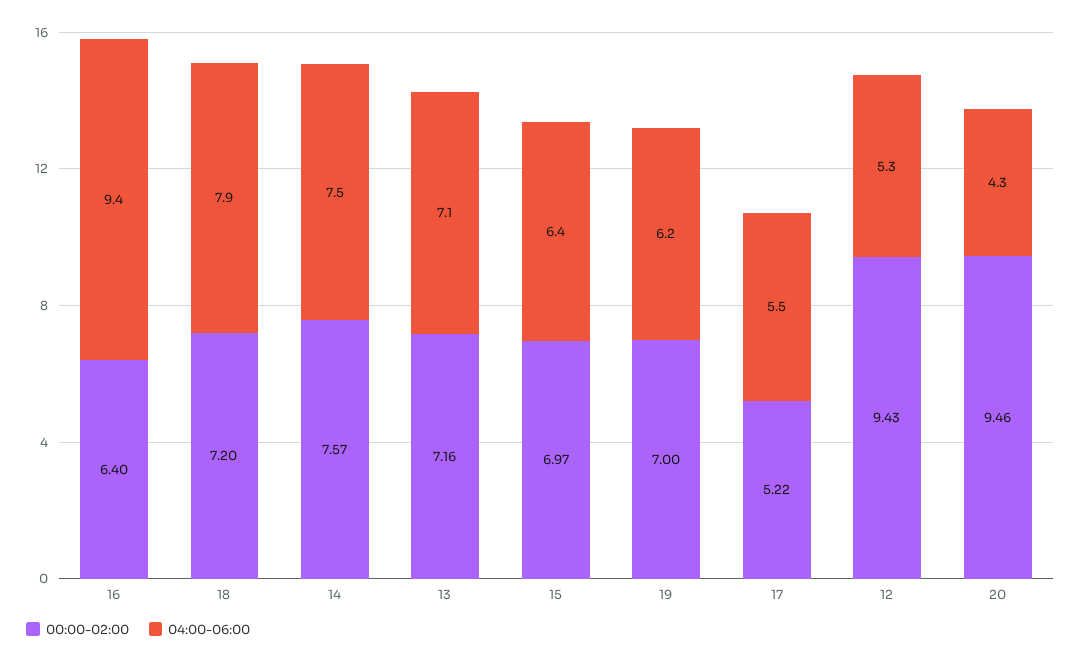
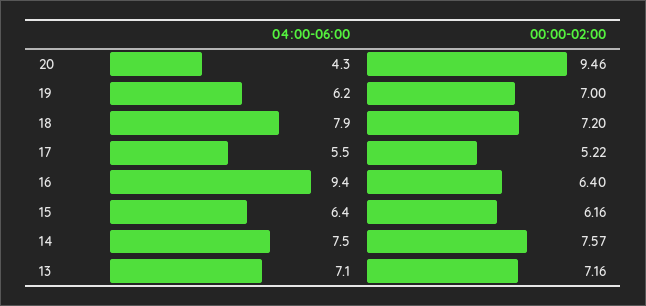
  {
    "00:00-02:00": {
      "16": 6.4,
      "18": 7.2,
      "14": 7.57,
      "13": 7.16,
-     "15": 6.97,
+     "15": 6.16,
      "19": 7,
      "17": 5.22,
-     "12": 9.43,
      "20": 9.46
    },
    "04:00-06:00": {
      "16": 9.4,
      "18": 7.9,
      "14": 7.5,
      "13": 7.1,
      "15": 6.4,
      "19": 6.2,
      "17": 5.5,
-     "12": 5.3,
      "20": 4.3
    }
  }

